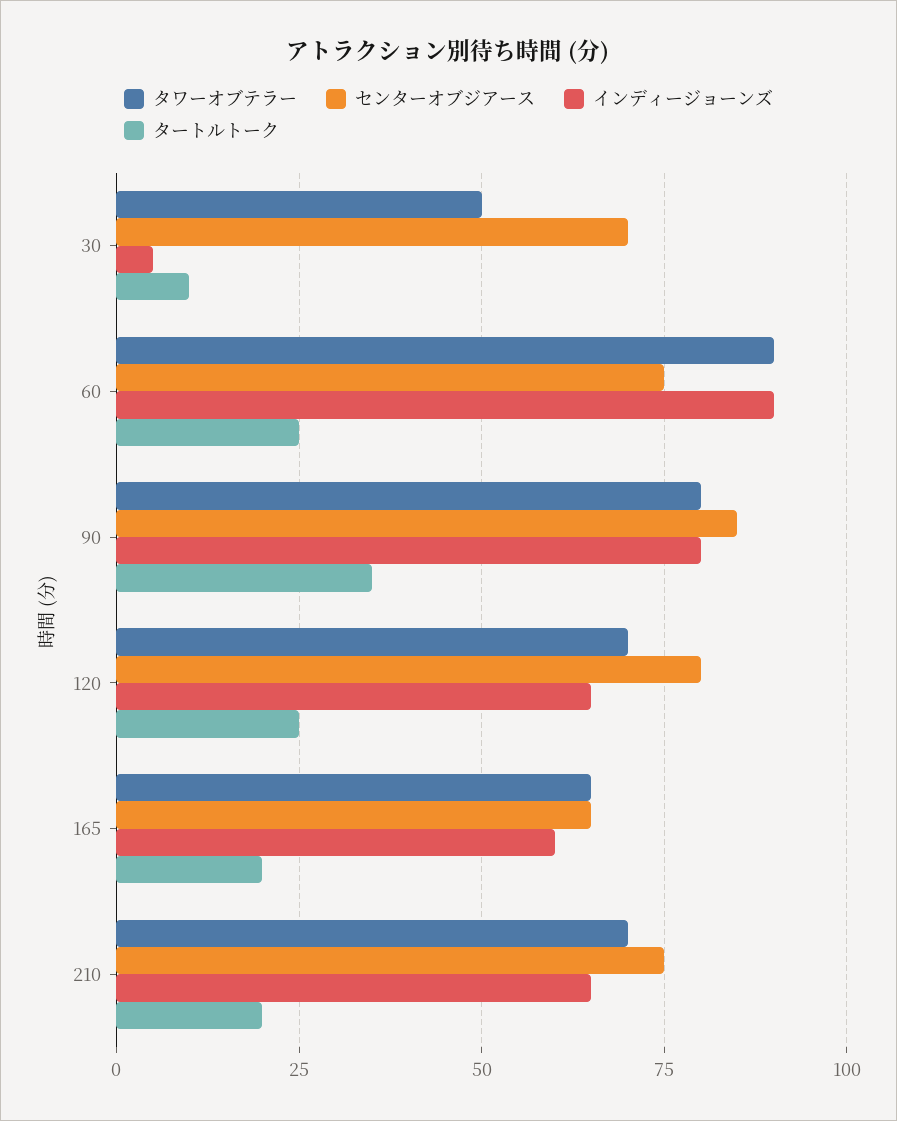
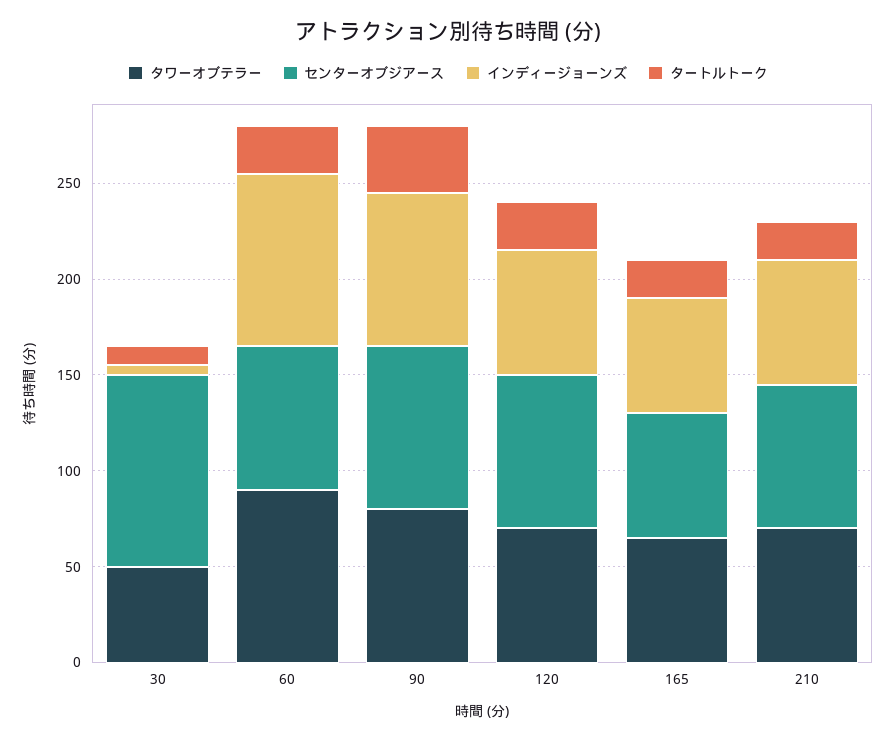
  {
    "タワーオブテラー": {
      "30": 50,
      "60": 90,
      "90": 80,
      "120": 70,
      "165": 65,
      "210": 70
    },
    "センターオブジアース": {
-     "30": 70,
+     "30": 100,
      "60": 75,
      "90": 85,
      "120": 80,
      "165": 65,
      "210": 75
    },
    "インディージョーンズ": {
      "30": 5,
      "60": 90,
      "90": 80,
      "120": 65,
      "165": 60,
      "210": 65
    },
    "タートルトーク": {
      "30": 10,
      "60": 25,
      "90": 35,
      "120": 25,
      "165": 20,
      "210": 20
    }
  }

